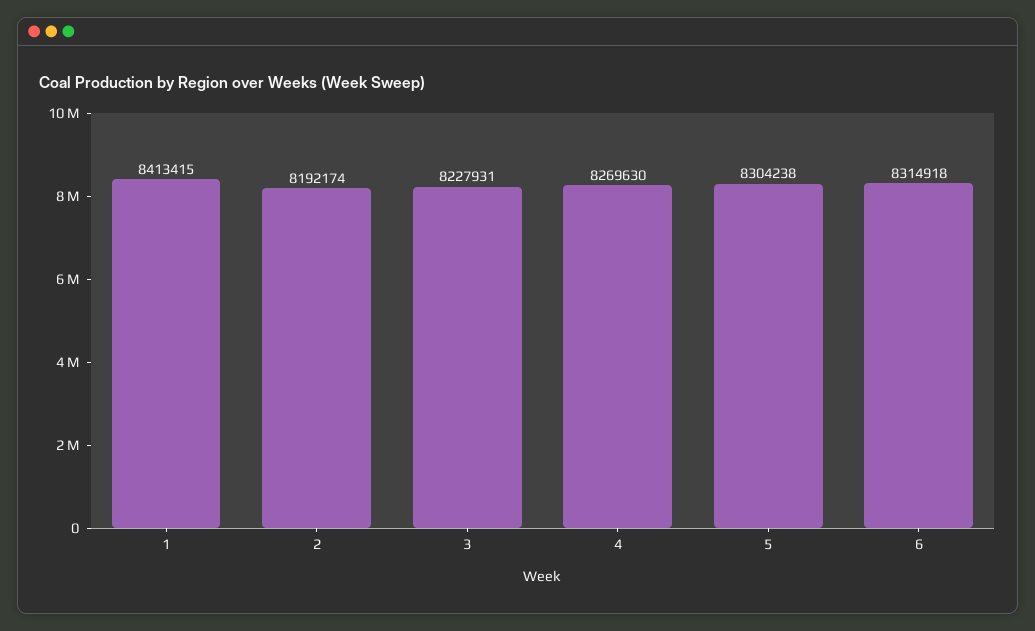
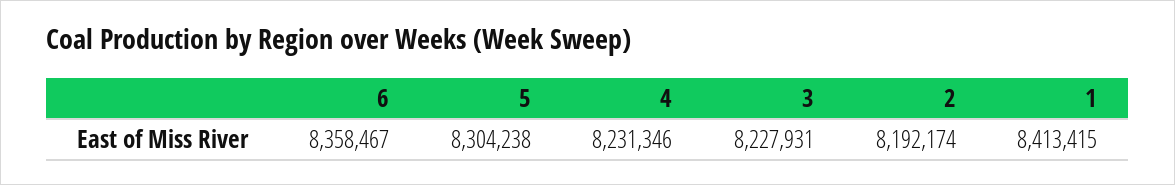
  {
    "1": 8413415,
    "2": 8192174,
    "3": 8227931,
-   "4": 8269630,
+   "4": 8231346,
    "5": 8304238,
-   "6": 8314918
+   "6": 8358467
  }

